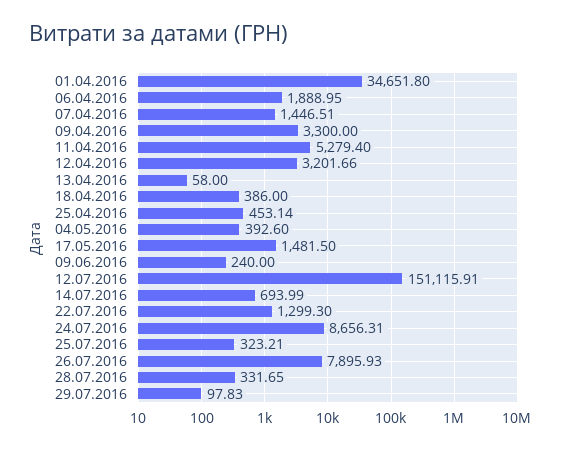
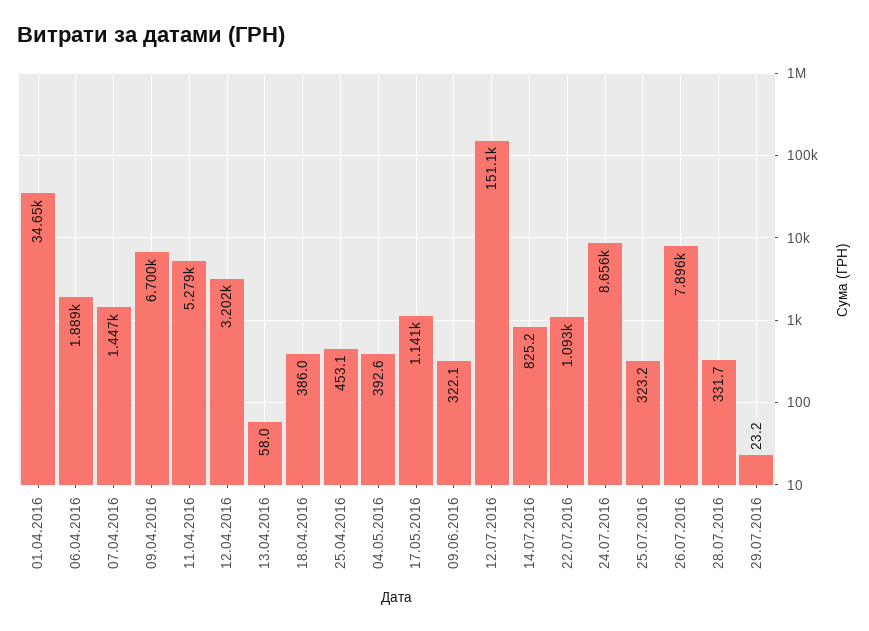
  {
    "01.04.2016": 34651.8,
    "06.04.2016": 1888.95,
    "07.04.2016": 1446.51,
-   "09.04.2016": 3300,
+   "09.04.2016": 6700,
    "11.04.2016": 5279.4,
    "12.04.2016": 3201.66,
    "13.04.2016": 58,
    "18.04.2016": 386,
    "25.04.2016": 453.14,
    "04.05.2016": 392.6,
-   "17.05.2016": 1481.5,
+   "17.05.2016": 1141,
-   "09.06.2016": 240,
+   "09.06.2016": 322.1,
    "12.07.2016": 151115.91,
-   "14.07.2016": 693.99,
+   "14.07.2016": 825.2,
-   "22.07.2016": 1299.3,
+   "22.07.2016": 1093,
    "24.07.2016": 8656.31,
    "25.07.2016": 323.21,
    "26.07.2016": 7895.93,
    "28.07.2016": 331.65,
-   "29.07.2016": 97.83
+   "29.07.2016": 23.2
  }

